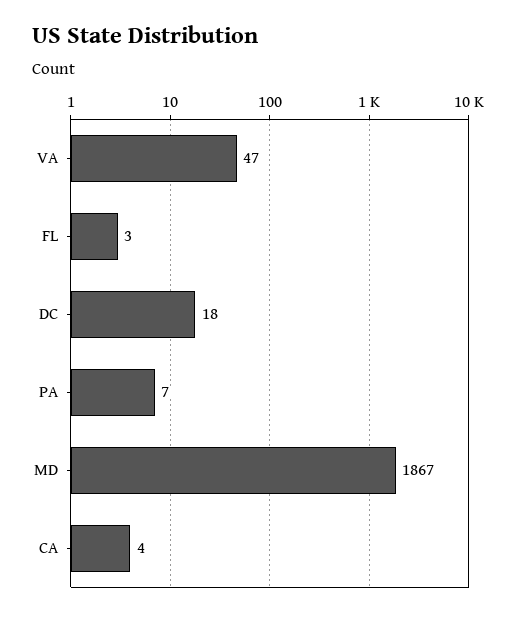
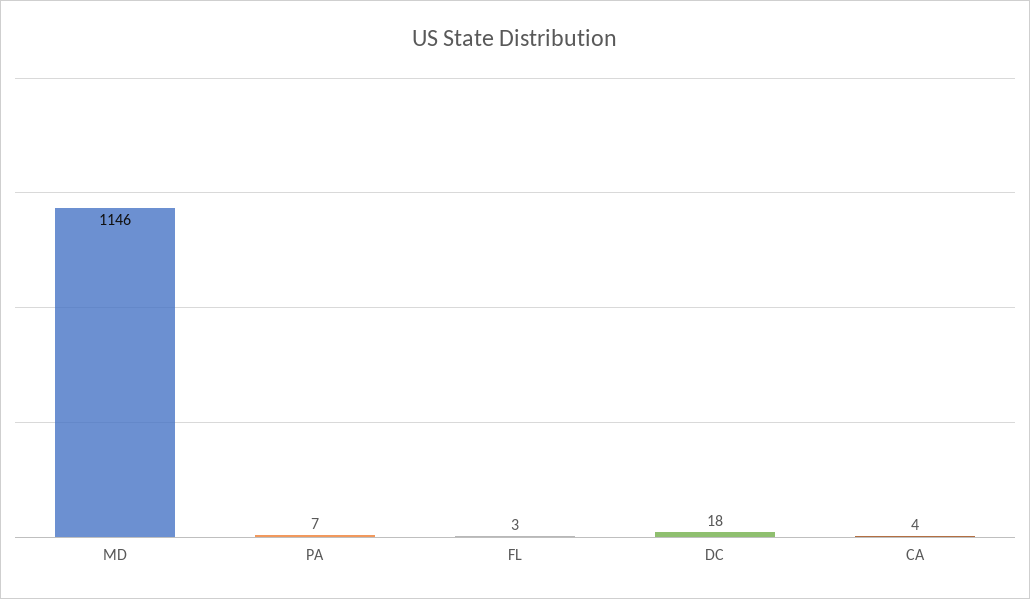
  {
-   "VA": 47,
    "FL": 3,
    "DC": 18,
    "PA": 7,
-   "MD": 1867,
+   "MD": 1146,
    "CA": 4
  }

